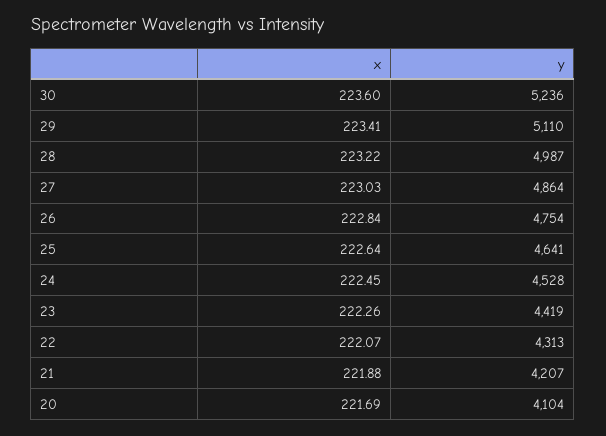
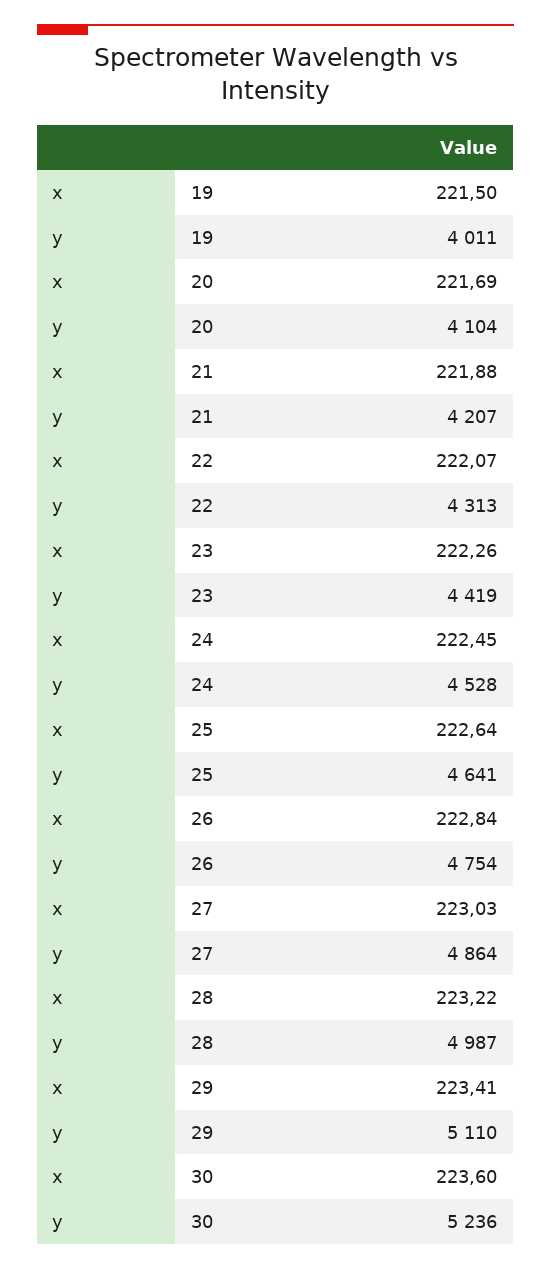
  {
    "x": {
      "30": 223.6,
      "29": 223.41,
      "28": 223.22,
      "27": 223.03,
      "26": 222.84,
      "25": 222.64,
      "24": 222.45,
      "23": 222.26,
      "22": 222.07,
      "21": 221.88,
-     "20": 221.69
+     "20": 221.69,
+     "19": 221.5
    },
    "y": {
      "30": 5236,
      "29": 5110,
      "28": 4987,
      "27": 4864,
      "26": 4754,
      "25": 4641,
      "24": 4528,
      "23": 4419,
      "22": 4313,
      "21": 4207,
-     "20": 4104
+     "20": 4104,
+     "19": 4011
    }
  }

